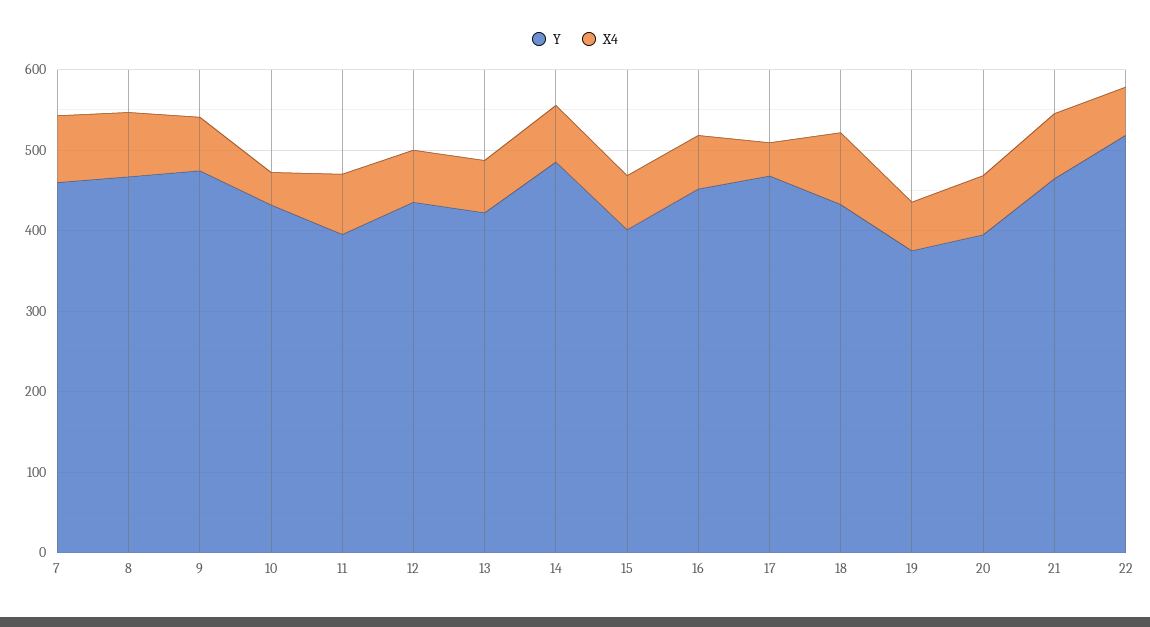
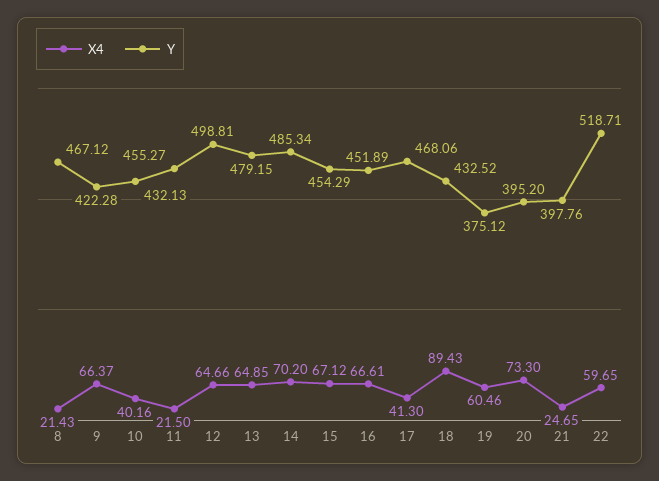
  {
    "Y": {
-     "7": 460,
      "8": 467.12,
-     "9": 480,
+     "9": 422.28,
      "10": 432.13,
-     "11": 400,
+     "11": 455.27,
-     "12": 440,
+     "12": 498.81,
-     "13": 420,
+     "13": 479.15,
      "14": 485.34,
-     "15": 400,
+     "15": 454.29,
      "16": 451.89,
      "17": 468.06,
      "18": 432.52,
      "19": 375.12,
      "20": 395.2,
-     "21": 460,
+     "21": 397.76,
      "22": 518.71
    },
    "X4": {
-     "7": 80,
-     "8": 80,
+     "8": 21.43,
      "9": 66.37,
      "10": 40.16,
-     "11": 80,
+     "11": 21.5,
      "12": 64.66,
      "13": 64.85,
      "14": 70.2,
      "15": 67.12,
      "16": 66.61,
      "17": 41.3,
      "18": 89.43,
      "19": 60.46,
      "20": 73.3,
-     "21": 80,
+     "21": 24.65,
      "22": 59.65
    }
  }

